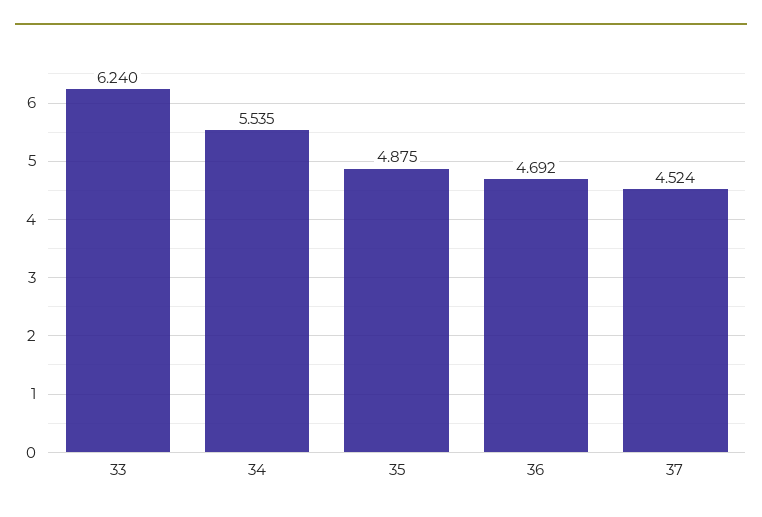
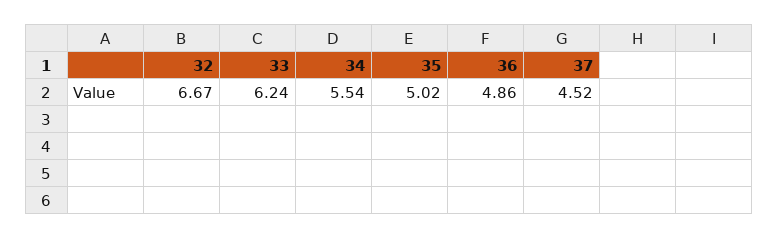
  {
    "33": 6.24,
    "34": 5.535,
-   "35": 4.875,
+   "35": 5.02,
-   "36": 4.692,
+   "36": 4.86,
-   "37": 4.524
+   "37": 4.524,
+   "32": 6.67
  }

